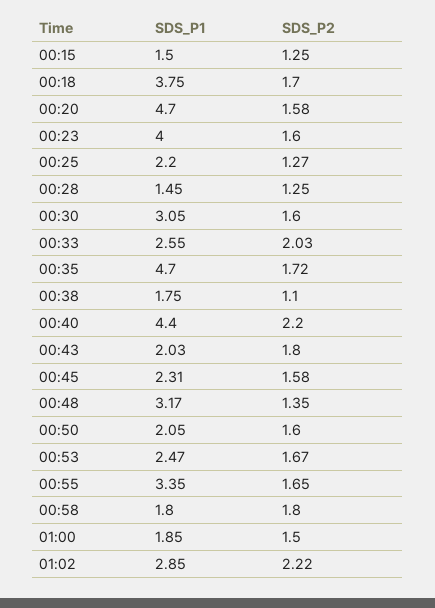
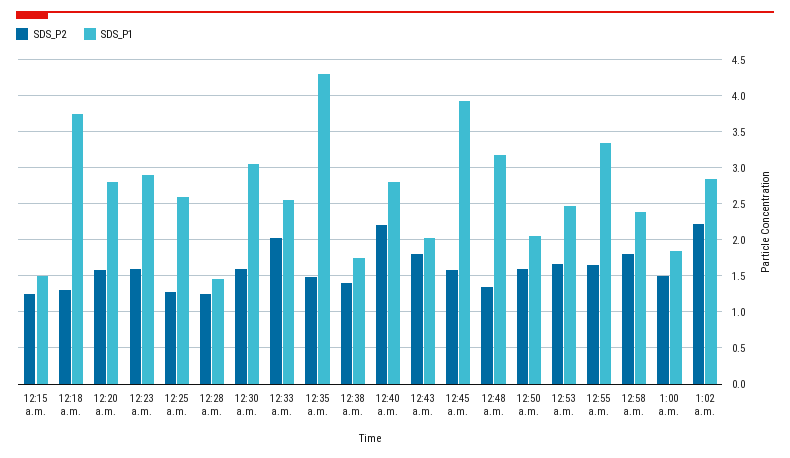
  {
    "SDS_P1": {
      "00:15": 1.5,
      "00:18": 3.75,
-     "00:20": 4.7,
+     "00:20": 2.8,
-     "00:23": 4,
+     "00:23": 2.9,
-     "00:25": 2.2,
+     "00:25": 2.6,
      "00:28": 1.45,
      "00:30": 3.05,
      "00:33": 2.55,
-     "00:35": 4.7,
+     "00:35": 4.3,
      "00:38": 1.75,
-     "00:40": 4.4,
+     "00:40": 2.8,
      "00:43": 2.03,
-     "00:45": 2.31,
+     "00:45": 3.9,
      "00:48": 3.17,
      "00:50": 2.05,
      "00:53": 2.47,
      "00:55": 3.35,
-     "00:58": 1.8,
+     "00:58": 2.4,
      "01:00": 1.85,
      "01:02": 2.85
    },
    "SDS_P2": {
      "00:15": 1.25,
-     "00:18": 1.7,
+     "00:18": 1.3,
      "00:20": 1.58,
      "00:23": 1.6,
      "00:25": 1.27,
      "00:28": 1.25,
      "00:30": 1.6,
      "00:33": 2.03,
-     "00:35": 1.72,
+     "00:35": 1.5,
-     "00:38": 1.1,
+     "00:38": 1.4,
      "00:40": 2.2,
      "00:43": 1.8,
      "00:45": 1.58,
      "00:48": 1.35,
      "00:50": 1.6,
      "00:53": 1.67,
      "00:55": 1.65,
      "00:58": 1.8,
      "01:00": 1.5,
      "01:02": 2.22
    }
  }

